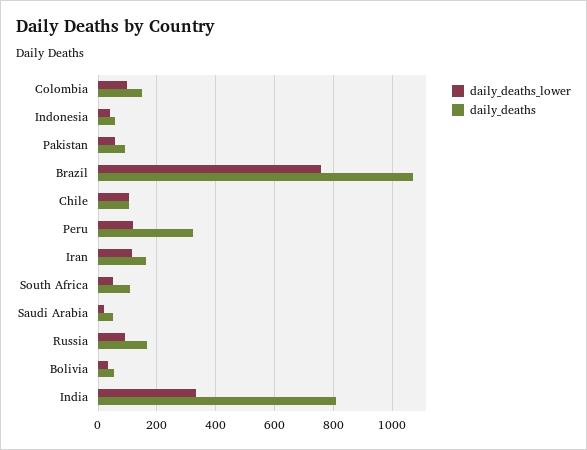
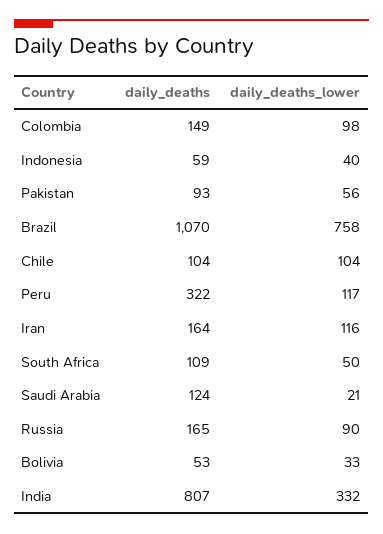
  {
    "daily_deaths_lower": {
      "Colombia": 98,
      "Indonesia": 40,
      "Pakistan": 56,
      "Brazil": 758,
      "Chile": 104,
      "Peru": 117,
      "Iran": 116,
      "South Africa": 50,
      "Saudi Arabia": 21,
      "Russia": 90,
      "Bolivia": 33,
      "India": 332
    },
    "daily_deaths": {
      "Colombia": 149,
      "Indonesia": 59,
      "Pakistan": 93,
      "Brazil": 1070,
      "Chile": 104,
      "Peru": 322,
      "Iran": 164,
      "South Africa": 109,
-     "Saudi Arabia": 50,
+     "Saudi Arabia": 124,
      "Russia": 165,
      "Bolivia": 53,
      "India": 807
    }
  }

